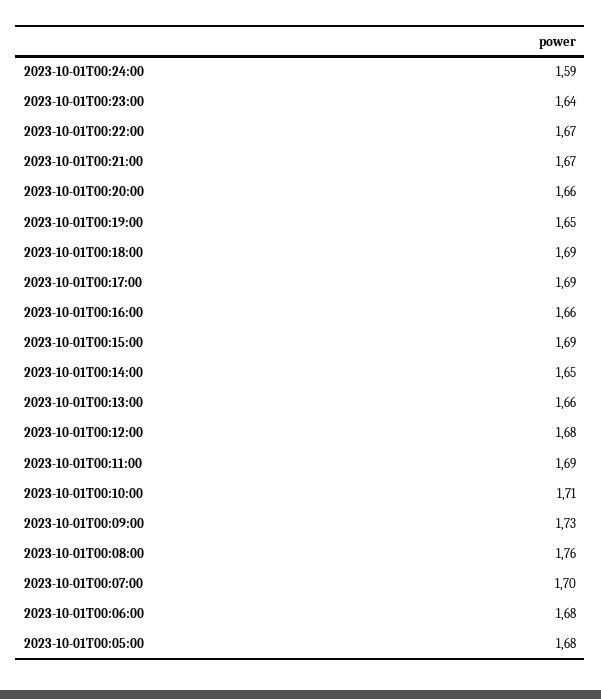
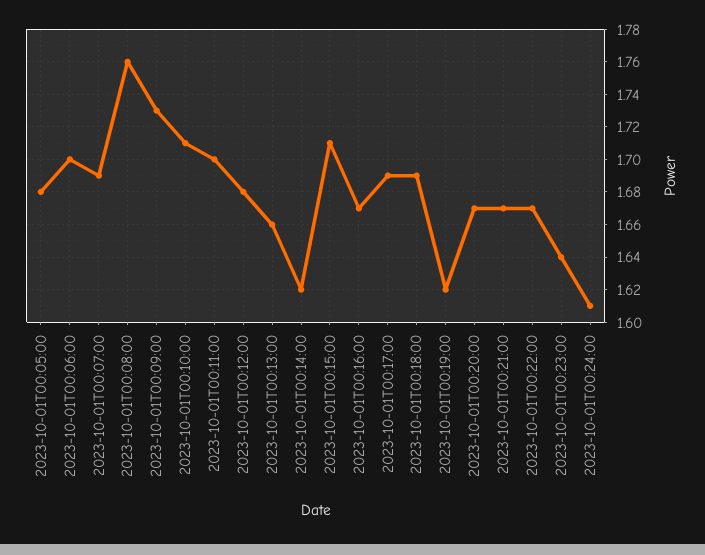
  {
-   "2023-10-01T00:24:00": 1.59,
+   "2023-10-01T00:24:00": 1.61,
    "2023-10-01T00:23:00": 1.64,
    "2023-10-01T00:22:00": 1.67,
    "2023-10-01T00:21:00": 1.67,
-   "2023-10-01T00:20:00": 1.66,
+   "2023-10-01T00:20:00": 1.67,
-   "2023-10-01T00:19:00": 1.65,
+   "2023-10-01T00:19:00": 1.62,
    "2023-10-01T00:18:00": 1.69,
    "2023-10-01T00:17:00": 1.69,
-   "2023-10-01T00:16:00": 1.66,
+   "2023-10-01T00:16:00": 1.67,
-   "2023-10-01T00:15:00": 1.69,
+   "2023-10-01T00:15:00": 1.71,
-   "2023-10-01T00:14:00": 1.65,
+   "2023-10-01T00:14:00": 1.62,
    "2023-10-01T00:13:00": 1.66,
    "2023-10-01T00:12:00": 1.68,
-   "2023-10-01T00:11:00": 1.69,
+   "2023-10-01T00:11:00": 1.7,
    "2023-10-01T00:10:00": 1.71,
    "2023-10-01T00:09:00": 1.73,
    "2023-10-01T00:08:00": 1.76,
-   "2023-10-01T00:07:00": 1.7,
+   "2023-10-01T00:07:00": 1.69,
-   "2023-10-01T00:06:00": 1.68,
+   "2023-10-01T00:06:00": 1.7,
    "2023-10-01T00:05:00": 1.68
  }

